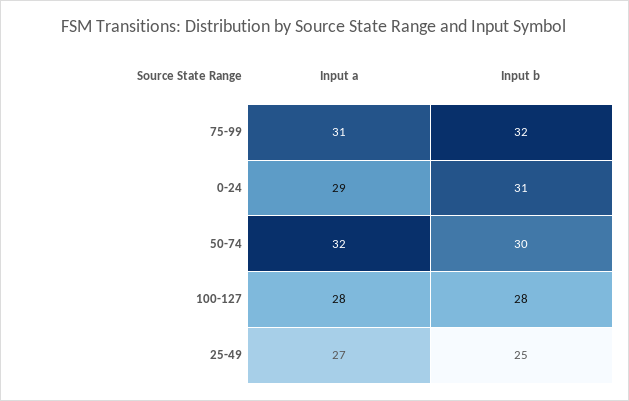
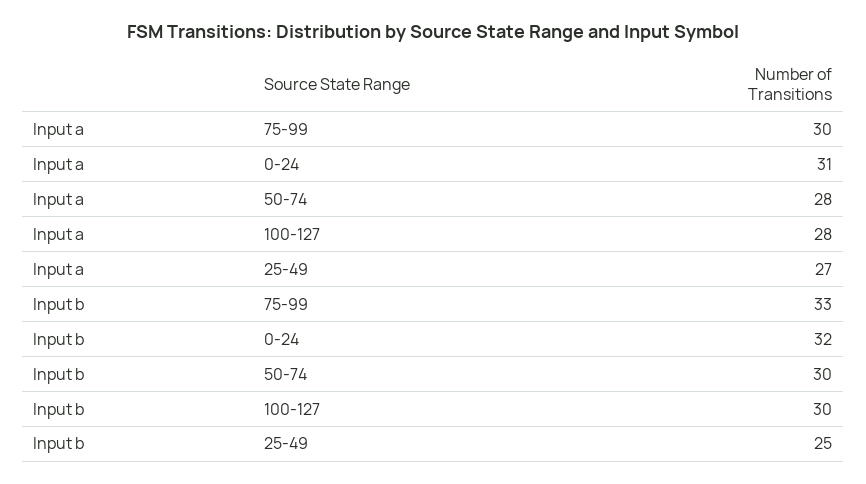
  {
    "Input a": {
-     "75-99": 31,
+     "75-99": 30,
-     "0-24": 29,
+     "0-24": 31,
-     "50-74": 32,
+     "50-74": 28,
      "100-127": 28,
      "25-49": 27
    },
    "Input b": {
-     "75-99": 32,
+     "75-99": 33,
-     "0-24": 31,
+     "0-24": 32,
      "50-74": 30,
-     "100-127": 28,
+     "100-127": 30,
      "25-49": 25
    }
  }

